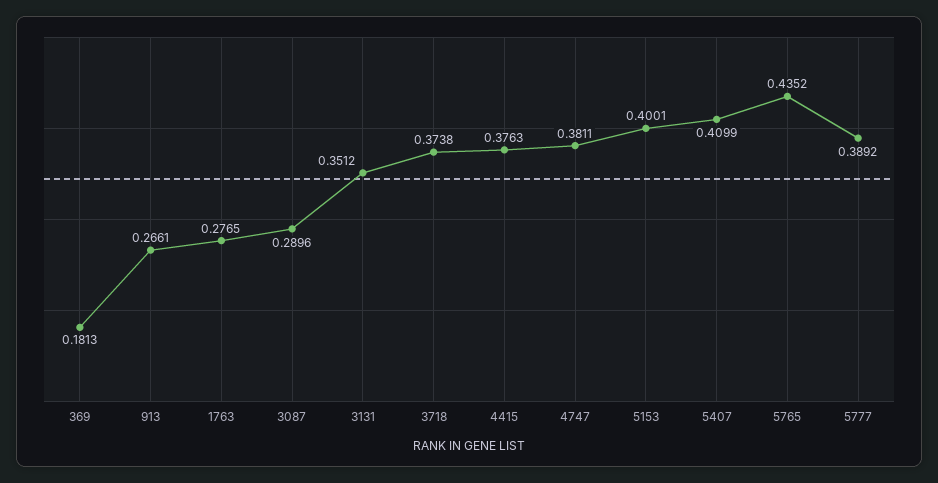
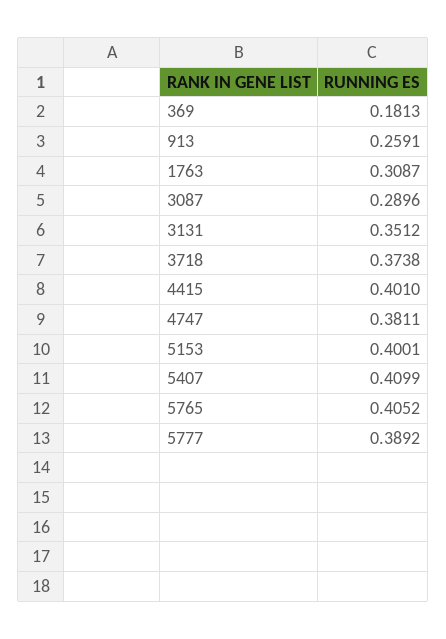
  {
    "369": 0.1813,
-   "913": 0.2661,
+   "913": 0.2591,
-   "1763": 0.2765,
+   "1763": 0.3087,
    "3087": 0.2896,
    "3131": 0.3512,
    "3718": 0.3738,
-   "4415": 0.3763,
+   "4415": 0.401,
    "4747": 0.3811,
    "5153": 0.4001,
    "5407": 0.4099,
-   "5765": 0.4352,
+   "5765": 0.4052,
    "5777": 0.3892
  }

